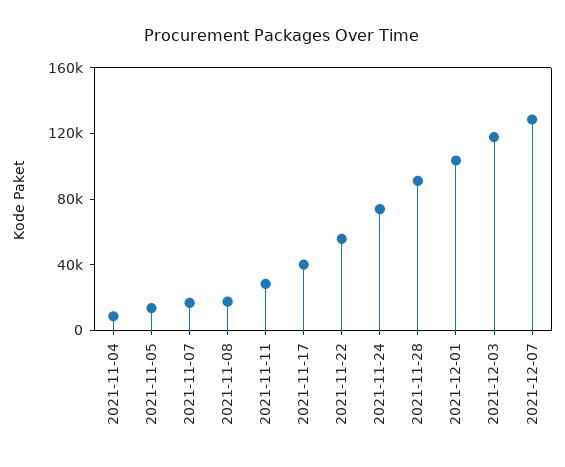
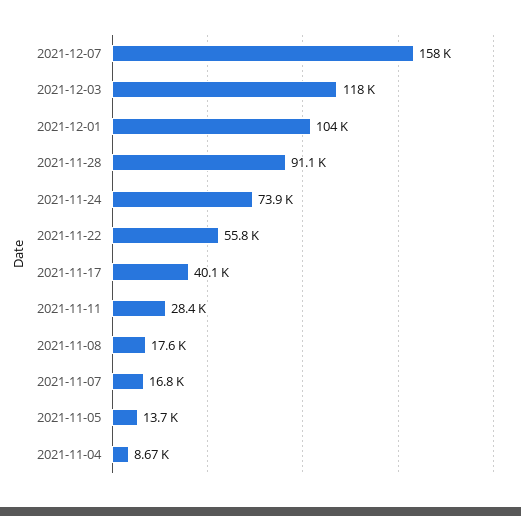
  {
    "2021-11-04": 8670,
    "2021-11-05": 13700,
    "2021-11-07": 16800,
    "2021-11-08": 17600,
    "2021-11-11": 28400,
    "2021-11-17": 40100,
    "2021-11-22": 55800,
    "2021-11-24": 73900,
    "2021-11-28": 91100,
    "2021-12-01": 104000,
    "2021-12-03": 118000,
-   "2021-12-07": 130000
+   "2021-12-07": 158000
  }

